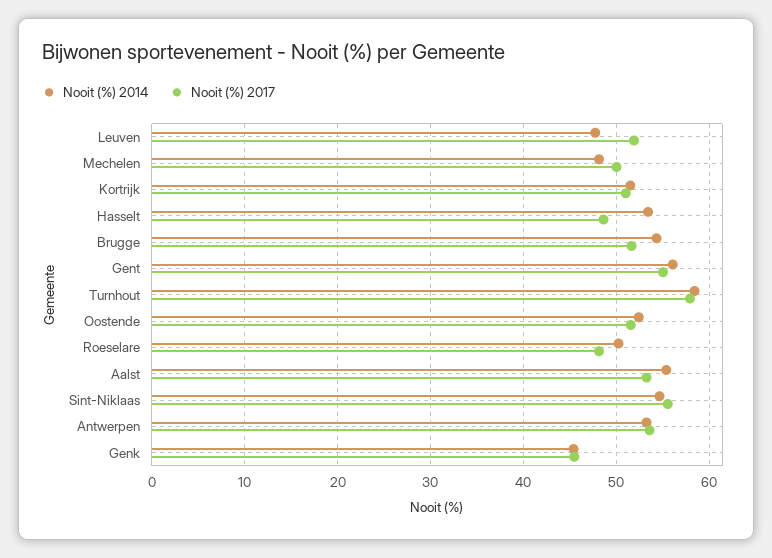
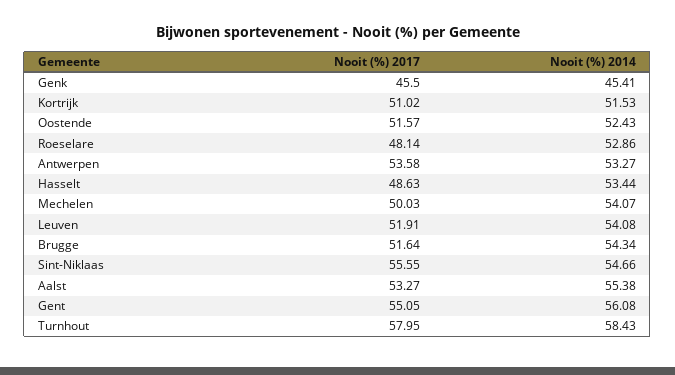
  {
    "Nooit (%) 2014": {
-     "Leuven": 48,
+     "Leuven": 54.08,
-     "Mechelen": 48,
+     "Mechelen": 54.07,
      "Kortrijk": 51.53,
      "Hasselt": 53.44,
      "Brugge": 54.34,
      "Gent": 56.08,
      "Turnhout": 58.43,
      "Oostende": 52.43,
-     "Roeselare": 50,
+     "Roeselare": 52.86,
      "Aalst": 55.38,
      "Sint-Niklaas": 54.66,
      "Antwerpen": 53.27,
      "Genk": 45.41
    },
    "Nooit (%) 2017": {
      "Leuven": 51.91,
      "Mechelen": 50.03,
      "Kortrijk": 51.02,
      "Hasselt": 48.63,
      "Brugge": 51.64,
      "Gent": 55.05,
      "Turnhout": 57.95,
      "Oostende": 51.57,
      "Roeselare": 48.14,
      "Aalst": 53.27,
      "Sint-Niklaas": 55.55,
      "Antwerpen": 53.58,
      "Genk": 45.5
    }
  }

